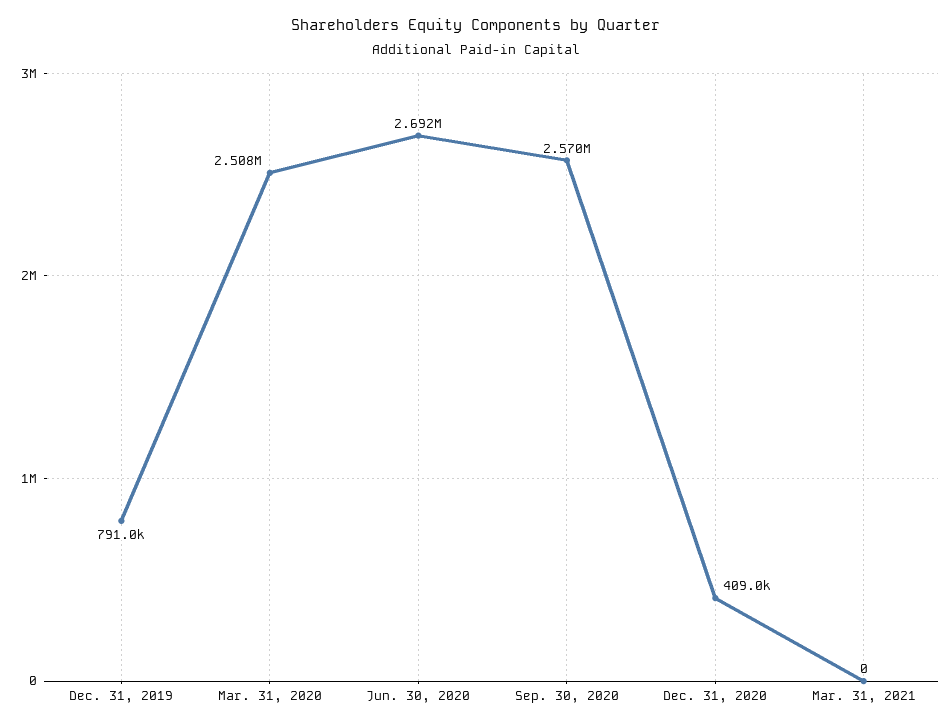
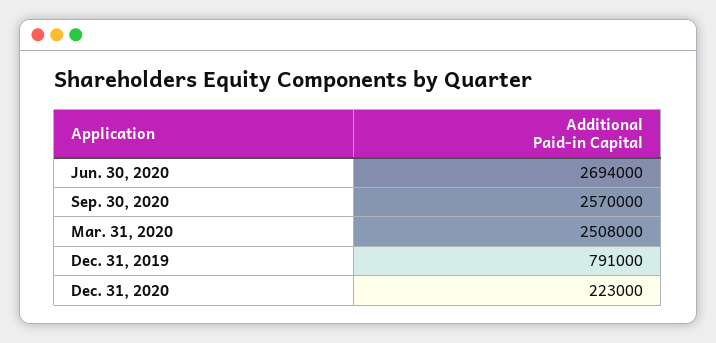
  {
    "Dec. 31, 2019": 791000,
    "Mar. 31, 2020": 2508000,
-   "Jun. 30, 2020": 2692000,
+   "Jun. 30, 2020": 2694000,
    "Sep. 30, 2020": 2570000,
-   "Dec. 31, 2020": 409000,
+   "Dec. 31, 2020": 223000
-   "Mar. 31, 2021": 0
  }

